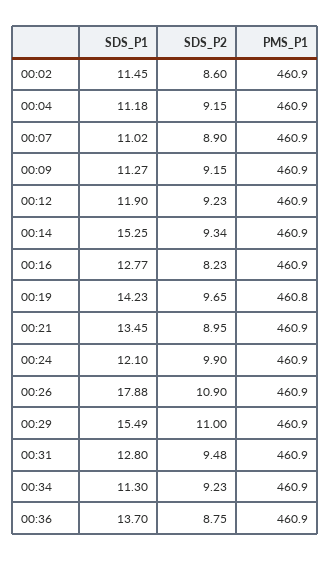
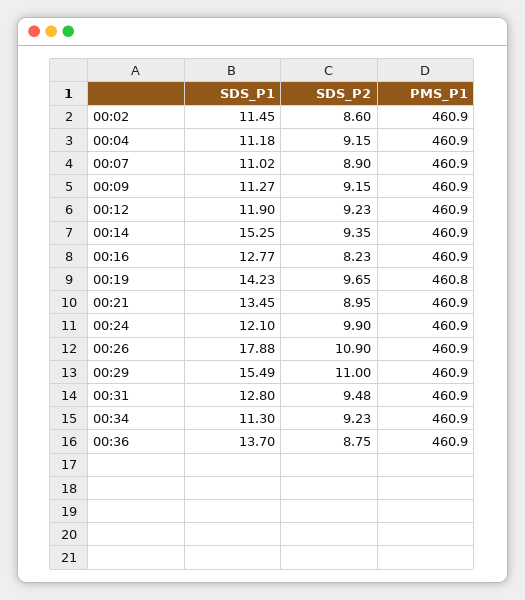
  {
    "SDS_P1": {
      "00:02": 11.45,
      "00:04": 11.18,
      "00:07": 11.02,
      "00:09": 11.27,
      "00:12": 11.9,
      "00:14": 15.25,
      "00:16": 12.77,
      "00:19": 14.23,
      "00:21": 13.45,
      "00:24": 12.1,
      "00:26": 17.88,
      "00:29": 15.49,
      "00:31": 12.8,
      "00:34": 11.3,
      "00:36": 13.7
    },
    "SDS_P2": {
      "00:02": 8.6,
      "00:04": 9.15,
      "00:07": 8.9,
      "00:09": 9.15,
      "00:12": 9.23,
-     "00:14": 9.34,
+     "00:14": 9.35,
      "00:16": 8.23,
      "00:19": 9.65,
      "00:21": 8.95,
      "00:24": 9.9,
      "00:26": 10.9,
      "00:29": 11,
      "00:31": 9.48,
      "00:34": 9.23,
      "00:36": 8.75
    },
    "PMS_P1": {
      "00:02": 460.9,
      "00:04": 460.9,
      "00:07": 460.9,
      "00:09": 460.9,
      "00:12": 460.9,
      "00:14": 460.9,
      "00:16": 460.9,
      "00:19": 460.8,
      "00:21": 460.9,
      "00:24": 460.9,
      "00:26": 460.9,
      "00:29": 460.9,
      "00:31": 460.9,
      "00:34": 460.9,
      "00:36": 460.9
    }
  }

